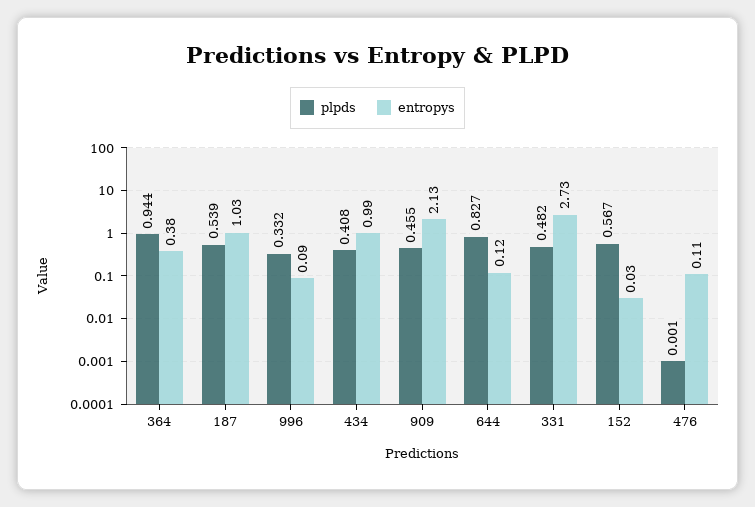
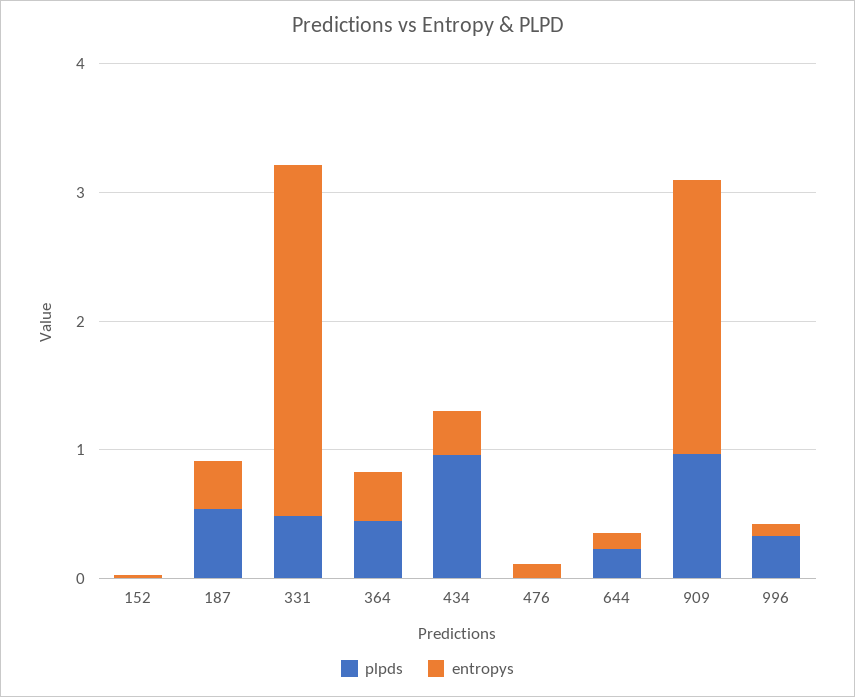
  {
    "plpds": {
-     "364": 0.944,
+     "364": 0.4,
      "187": 0.539,
      "996": 0.332,
-     "434": 0.408,
+     "434": 1,
-     "909": 0.455,
+     "909": 1,
-     "644": 0.827,
+     "644": 0.2,
      "331": 0.482,
-     "152": 0.567,
+     "152": 0,
      "476": 0.001
    },
    "entropys": {
      "364": 0.38,
-     "187": 1.03,
+     "187": 0.4,
      "996": 0.09,
-     "434": 0.99,
+     "434": 0.4,
      "909": 2.13,
      "644": 0.12,
      "331": 2.73,
      "152": 0.03,
      "476": 0.11
    }
  }

